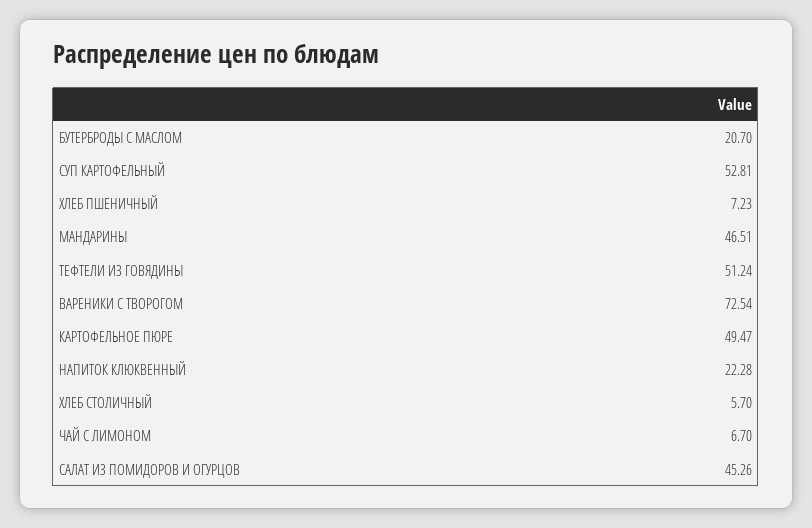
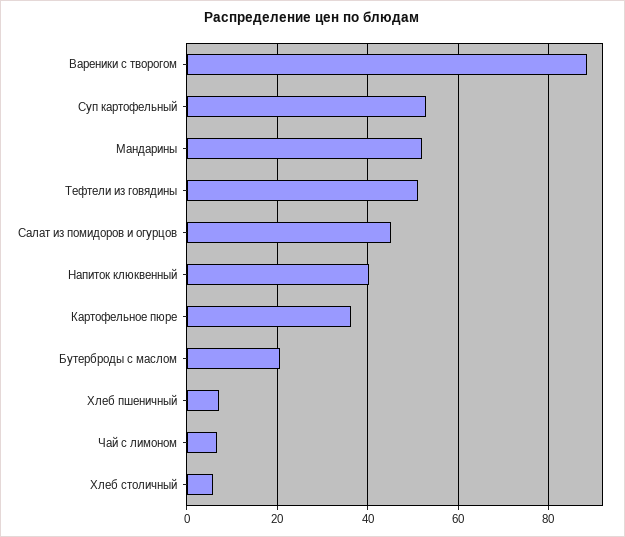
  {
    "БУТЕРБРОДЫ С МАСЛОМ": 20.7,
    "СУП КАРТОФЕЛЬНЫЙ": 52.81,
    "ХЛЕБ ПШЕНИЧНЫЙ": 7.23,
-   "МАНДАРИНЫ": 46.51,
+   "МАНДАРИНЫ": 52,
    "ТЕФТЕЛИ ИЗ ГОВЯДИНЫ": 51.24,
-   "ВАРЕНИКИ С ТВОРОГОМ": 72.54,
+   "ВАРЕНИКИ С ТВОРОГОМ": 88,
-   "КАРТОФЕЛЬНОЕ ПЮРЕ": 49.47,
+   "КАРТОФЕЛЬНОЕ ПЮРЕ": 36,
-   "НАПИТОК КЛЮКВЕННЫЙ": 22.28,
+   "НАПИТОК КЛЮКВЕННЫЙ": 40,
    "ХЛЕБ СТОЛИЧНЫЙ": 5.7,
    "ЧАЙ С ЛИМОНОМ": 6.7,
    "САЛАТ ИЗ ПОМИДОРОВ И ОГУРЦОВ": 45.26
  }

